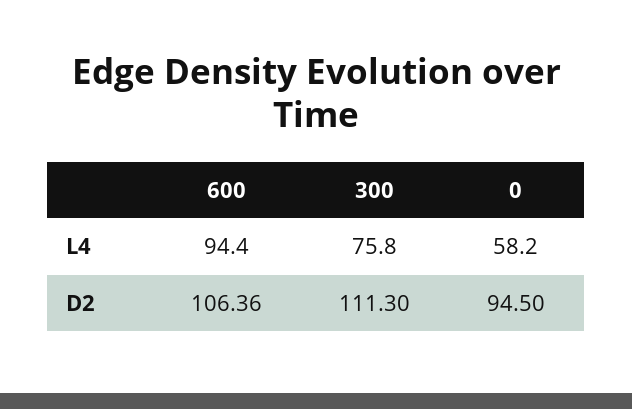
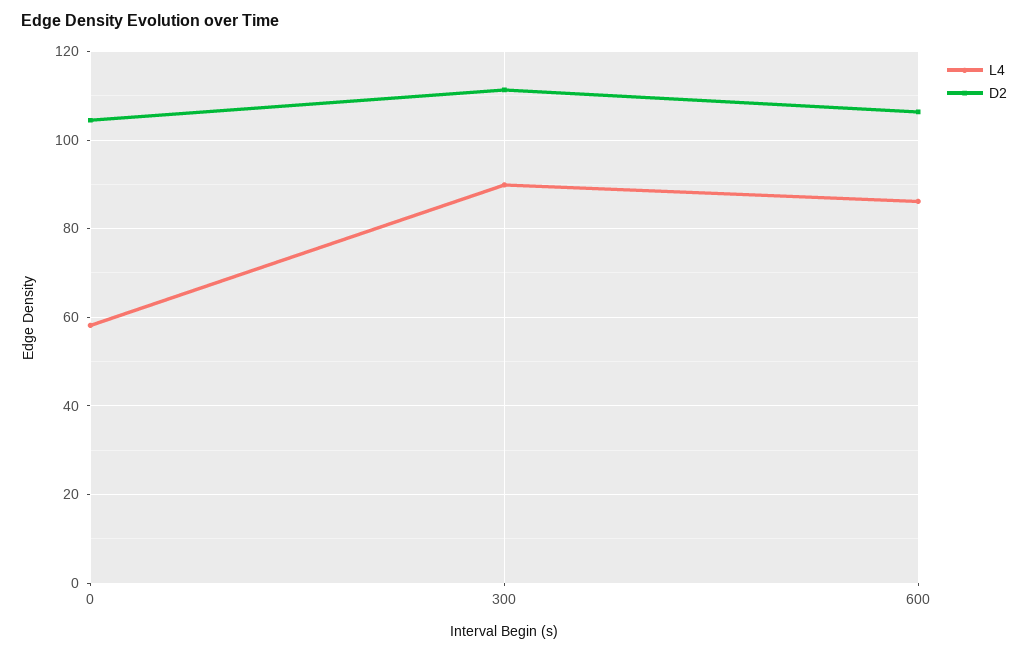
  {
    "L4": {
-     "600": 94.4,
+     "600": 86,
-     "300": 75.8,
+     "300": 90,
      "0": 58.2
    },
    "D2": {
      "600": 106.36,
      "300": 111.3,
-     "0": 94.5
+     "0": 104
    }
  }

